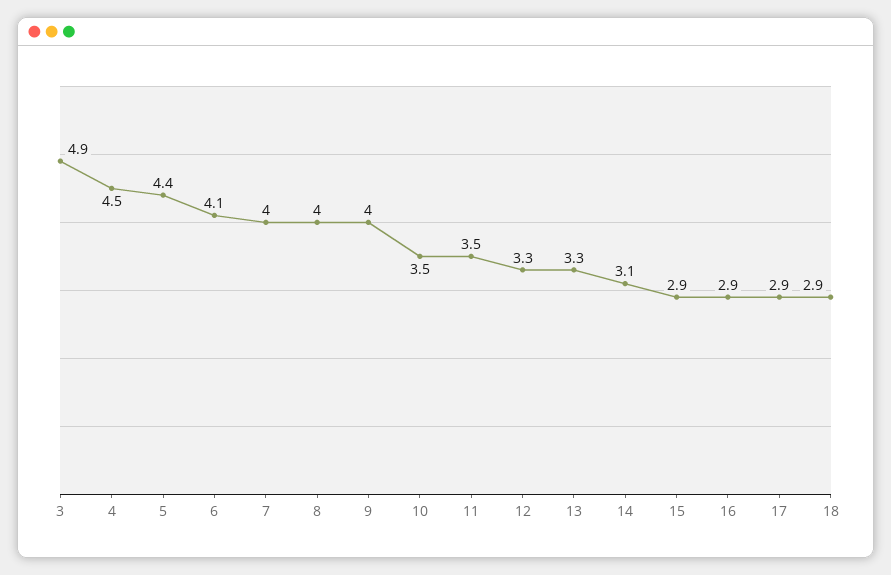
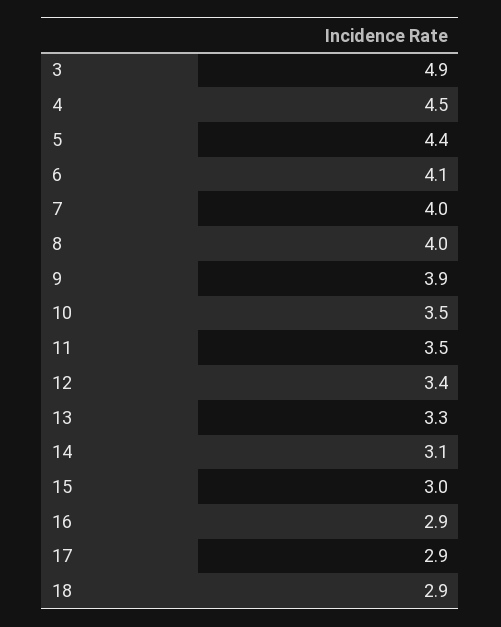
  {
    "3": 4.9,
    "4": 4.5,
    "5": 4.4,
    "6": 4.1,
    "7": 4,
    "8": 4,
-   "9": 4,
+   "9": 3.9,
    "10": 3.5,
    "11": 3.5,
-   "12": 3.3,
+   "12": 3.4,
    "13": 3.3,
    "14": 3.1,
-   "15": 2.9,
+   "15": 3,
    "16": 2.9,
    "17": 2.9,
    "18": 2.9
  }

